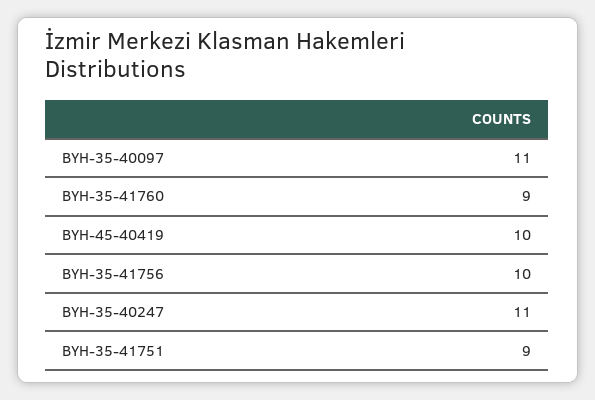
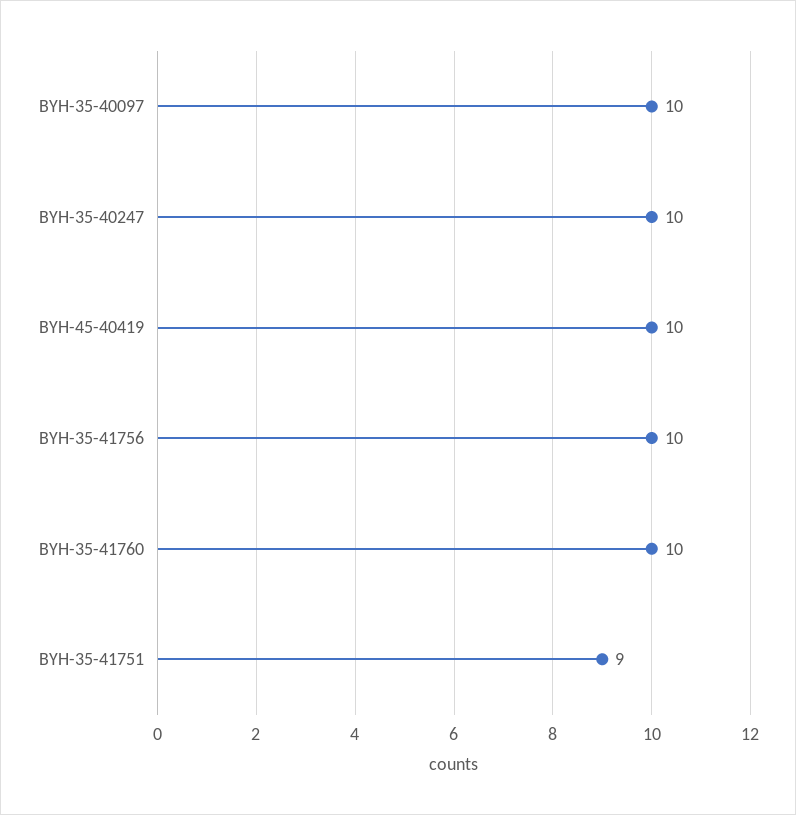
  {
-   "BYH-35-40097": 11,
+   "BYH-35-40097": 10,
-   "BYH-35-41760": 9,
+   "BYH-35-41760": 10,
    "BYH-45-40419": 10,
    "BYH-35-41756": 10,
-   "BYH-35-40247": 11,
+   "BYH-35-40247": 10,
    "BYH-35-41751": 9
  }

